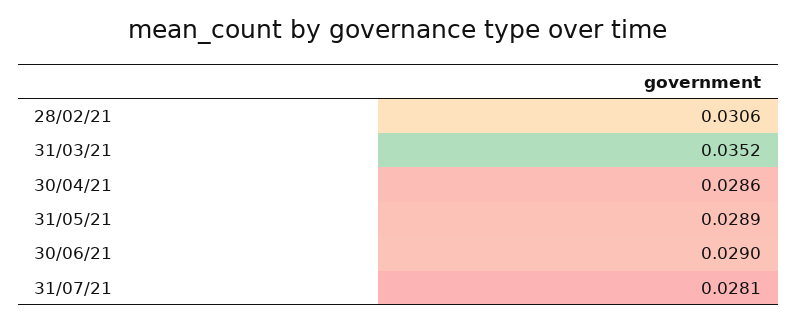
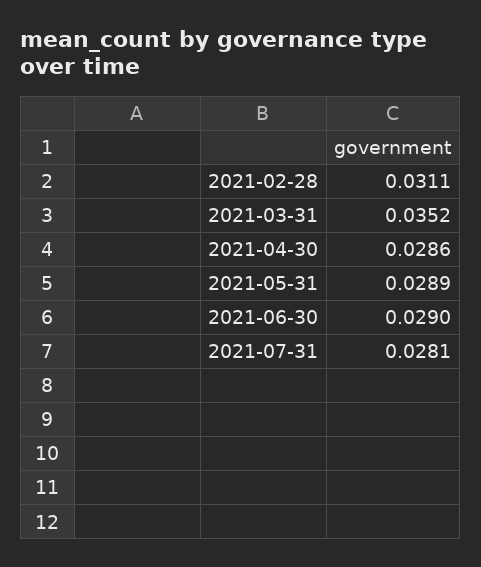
  {
-   "28/02/21": 0.0306,
+   "28/02/21": 0.0311,
    "31/03/21": 0.0352,
    "30/04/21": 0.0286,
    "31/05/21": 0.0289,
    "30/06/21": 0.029,
    "31/07/21": 0.0281
  }

